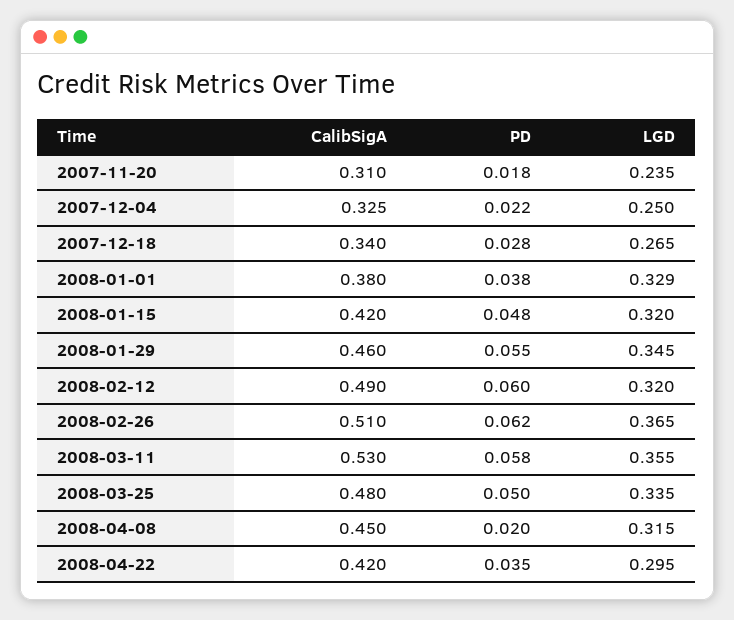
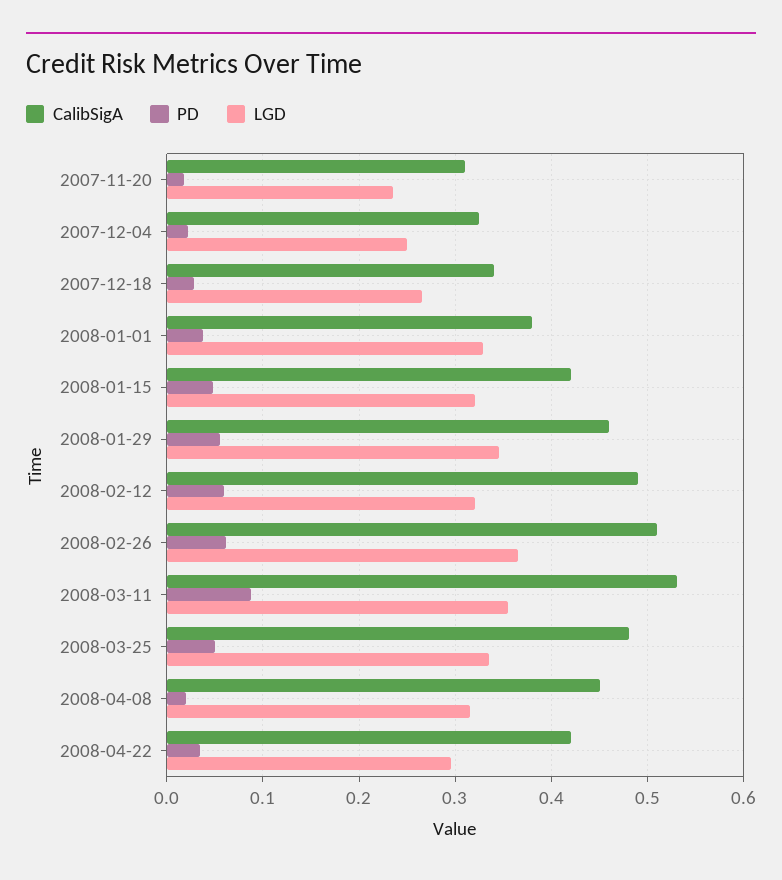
  {
    "CalibSigA": {
      "2007-11-20": 0.31,
      "2007-12-04": 0.325,
      "2007-12-18": 0.34,
      "2008-01-01": 0.38,
      "2008-01-15": 0.42,
      "2008-01-29": 0.46,
      "2008-02-12": 0.49,
      "2008-02-26": 0.51,
      "2008-03-11": 0.53,
      "2008-03-25": 0.48,
      "2008-04-08": 0.45,
      "2008-04-22": 0.42
    },
    "PD": {
      "2007-11-20": 0.018,
      "2007-12-04": 0.022,
      "2007-12-18": 0.028,
      "2008-01-01": 0.038,
      "2008-01-15": 0.048,
      "2008-01-29": 0.055,
      "2008-02-12": 0.06,
      "2008-02-26": 0.062,
-     "2008-03-11": 0.058,
+     "2008-03-11": 0.09,
      "2008-03-25": 0.05,
      "2008-04-08": 0.02,
      "2008-04-22": 0.035
    },
    "LGD": {
      "2007-11-20": 0.235,
      "2007-12-04": 0.25,
      "2007-12-18": 0.265,
      "2008-01-01": 0.329,
      "2008-01-15": 0.32,
      "2008-01-29": 0.345,
      "2008-02-12": 0.32,
      "2008-02-26": 0.365,
      "2008-03-11": 0.355,
      "2008-03-25": 0.335,
      "2008-04-08": 0.315,
      "2008-04-22": 0.295
    }
  }

